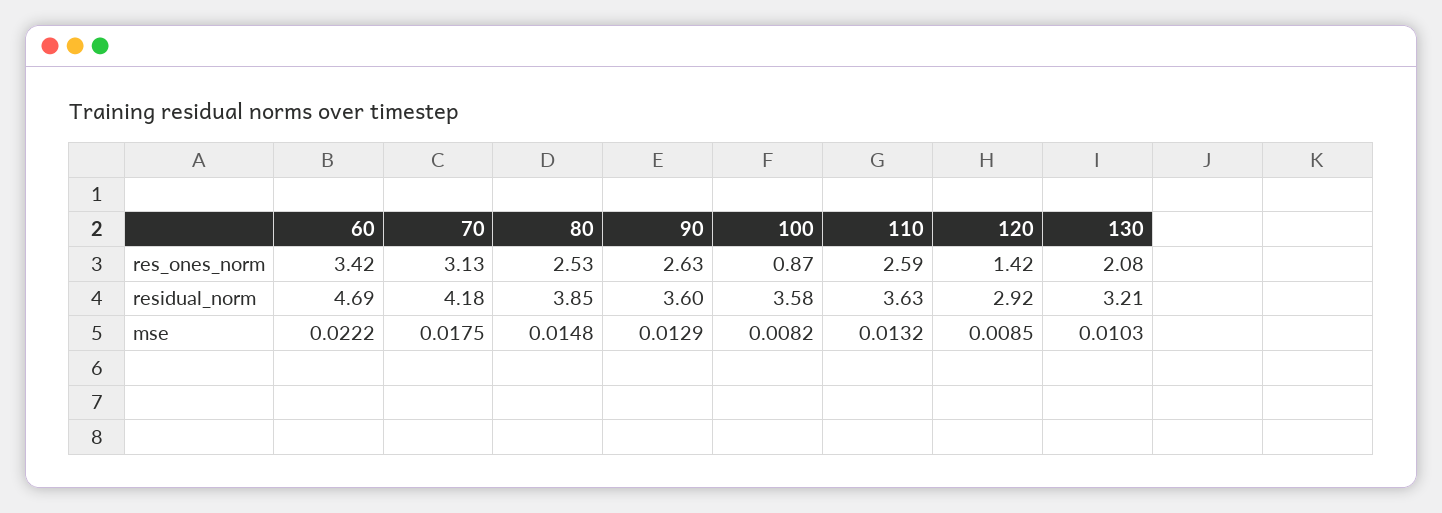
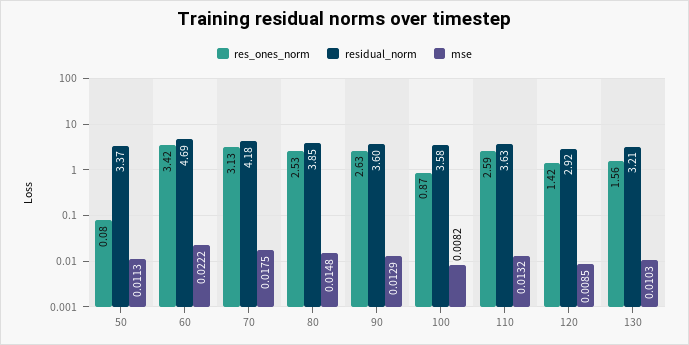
  {
    "res_ones_norm": {
      "60": 3.42,
      "70": 3.13,
      "80": 2.53,
      "90": 2.63,
      "100": 0.87,
      "110": 2.59,
      "120": 1.42,
-     "130": 2.08
+     "130": 1.56,
+     "50": 0.08
    },
    "residual_norm": {
      "60": 4.69,
      "70": 4.18,
      "80": 3.85,
      "90": 3.6,
      "100": 3.58,
      "110": 3.63,
      "120": 2.92,
-     "130": 3.21
+     "130": 3.21,
+     "50": 3.37
    },
    "mse": {
      "60": 0.0222,
      "70": 0.0175,
      "80": 0.0148,
      "90": 0.0129,
      "100": 0.0082,
      "110": 0.0132,
      "120": 0.0085,
-     "130": 0.0103
+     "130": 0.0103,
+     "50": 0.0113
    }
  }

